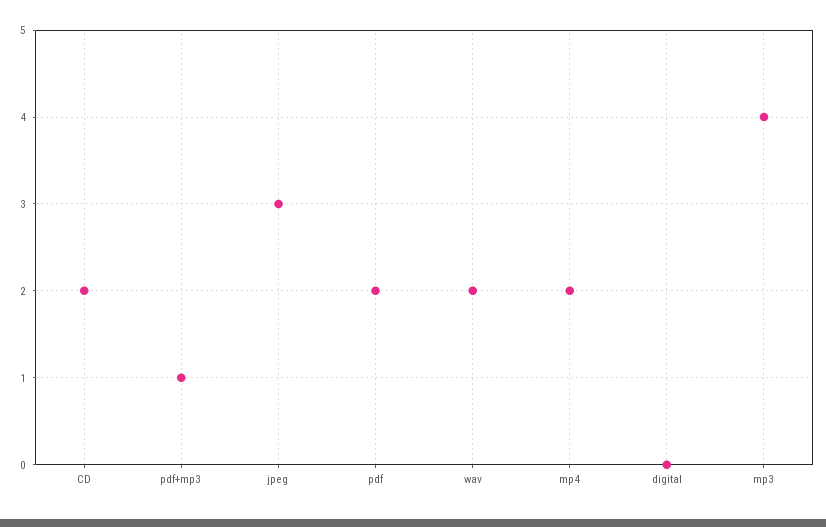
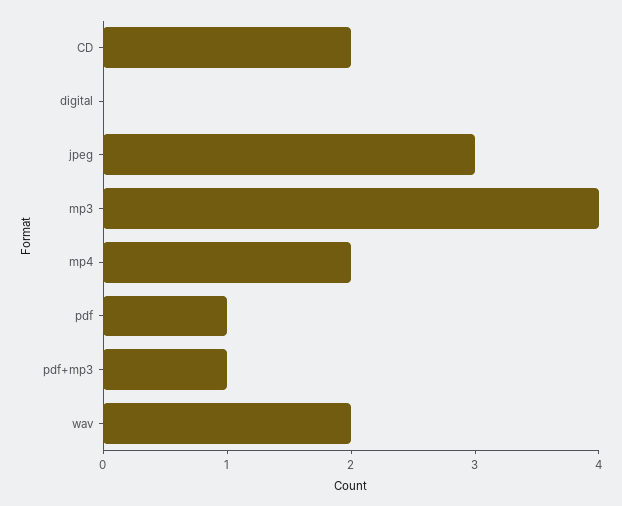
  {
    "CD": 2,
    "pdf+mp3": 1,
    "jpeg": 3,
-   "pdf": 2,
+   "pdf": 1,
    "wav": 2,
    "mp4": 2,
    "digital": 0,
    "mp3": 4
  }

